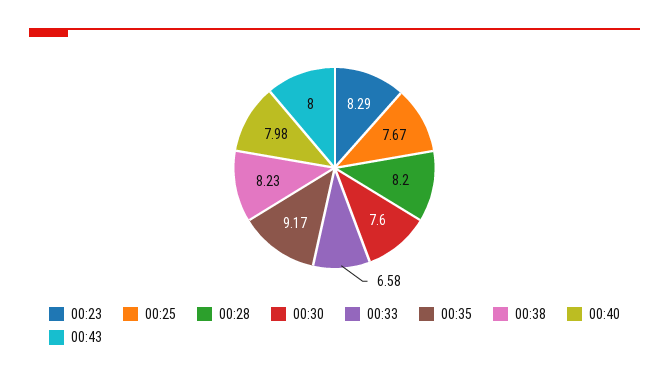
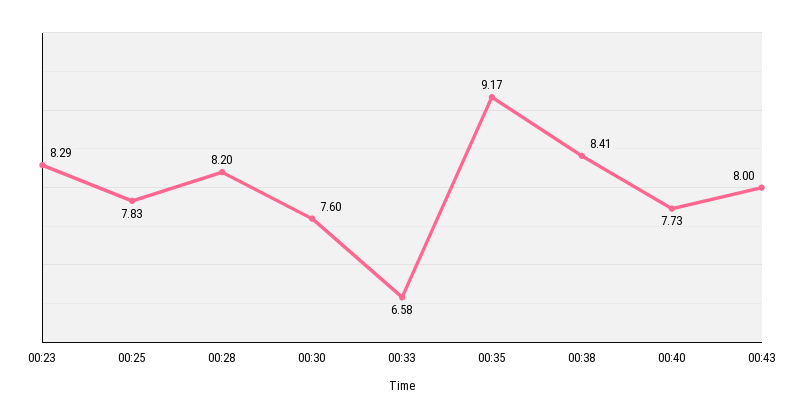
  {
    "00:23": 8.29,
-   "00:25": 7.67,
+   "00:25": 7.83,
    "00:28": 8.2,
    "00:30": 7.6,
    "00:33": 6.58,
    "00:35": 9.17,
-   "00:38": 8.23,
+   "00:38": 8.41,
-   "00:40": 7.98,
+   "00:40": 7.73,
    "00:43": 8
  }

